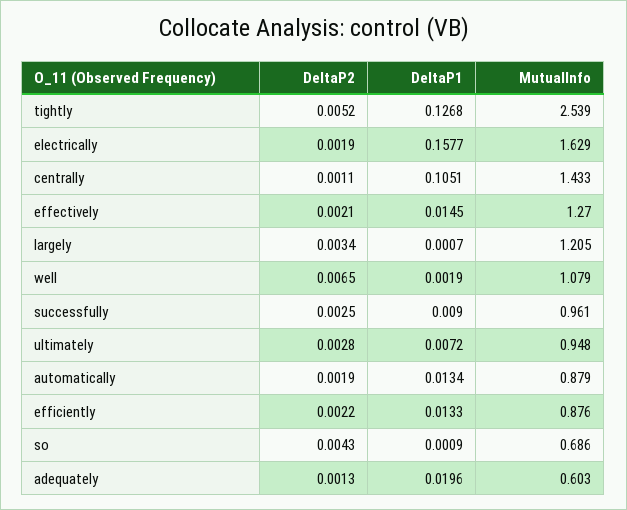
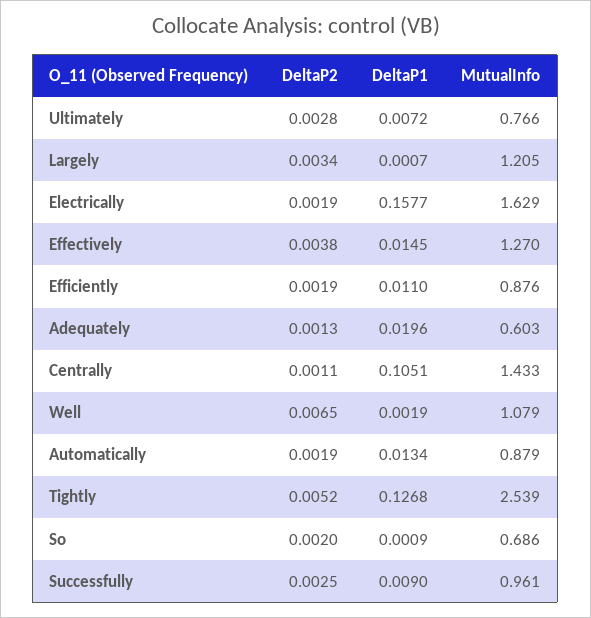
  {
    "DeltaP2": {
      "tightly": 0.0052,
      "electrically": 0.0019,
      "centrally": 0.0011,
-     "effectively": 0.0021,
+     "effectively": 0.0038,
      "largely": 0.0034,
      "well": 0.0065,
      "successfully": 0.0025,
      "ultimately": 0.0028,
      "automatically": 0.0019,
-     "efficiently": 0.0022,
+     "efficiently": 0.0019,
-     "so": 0.0043,
+     "so": 0.002,
      "adequately": 0.0013
    },
    "DeltaP1": {
      "tightly": 0.1268,
      "electrically": 0.1577,
      "centrally": 0.1051,
      "effectively": 0.0145,
      "largely": 0.0007,
      "well": 0.0019,
      "successfully": 0.009,
      "ultimately": 0.0072,
      "automatically": 0.0134,
-     "efficiently": 0.0133,
+     "efficiently": 0.011,
      "so": 0.0009,
      "adequately": 0.0196
    },
    "MutualInfo": {
      "tightly": 2.539,
      "electrically": 1.629,
      "centrally": 1.433,
      "effectively": 1.27,
      "largely": 1.205,
      "well": 1.079,
      "successfully": 0.961,
-     "ultimately": 0.948,
+     "ultimately": 0.766,
      "automatically": 0.879,
      "efficiently": 0.876,
      "so": 0.686,
      "adequately": 0.603
    }
  }

